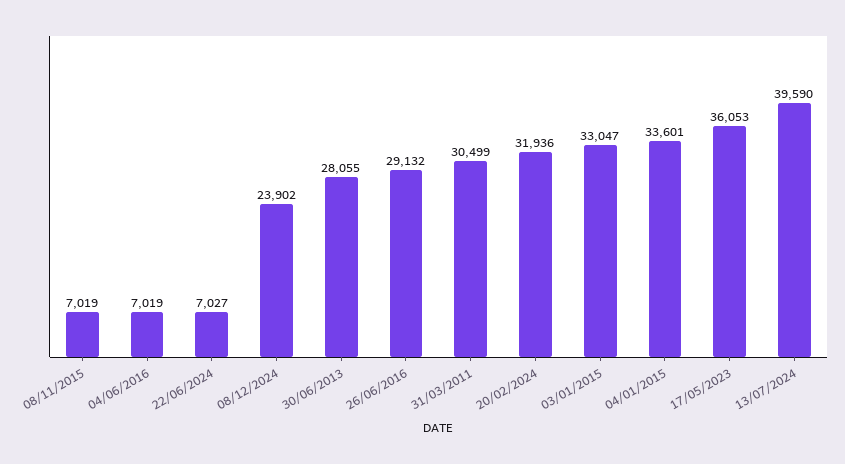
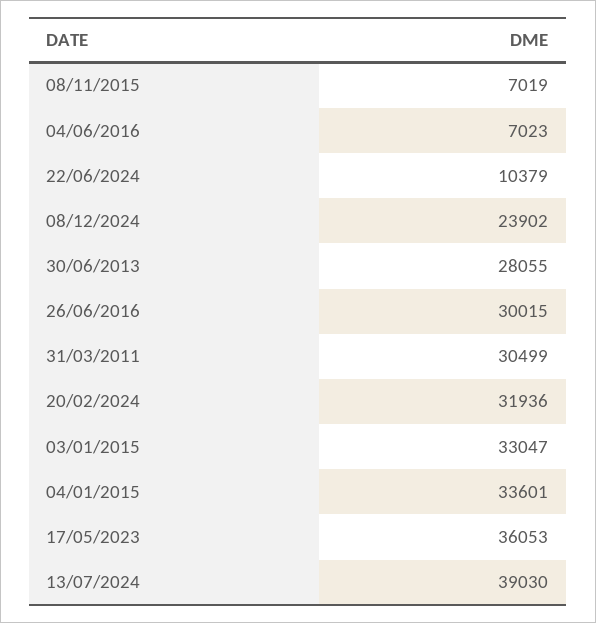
  {
    "08/11/2015": 7019,
-   "04/06/2016": 7019,
+   "04/06/2016": 7023,
-   "22/06/2024": 7027,
+   "22/06/2024": 10379,
    "08/12/2024": 23902,
    "30/06/2013": 28055,
-   "26/06/2016": 29132,
+   "26/06/2016": 30015,
    "31/03/2011": 30499,
    "20/02/2024": 31936,
    "03/01/2015": 33047,
    "04/01/2015": 33601,
    "17/05/2023": 36053,
-   "13/07/2024": 39590
+   "13/07/2024": 39030
  }

